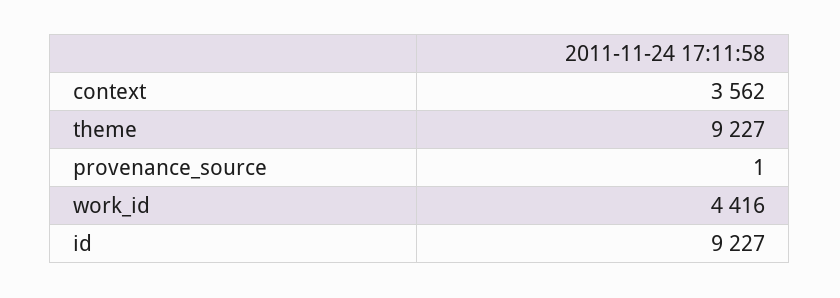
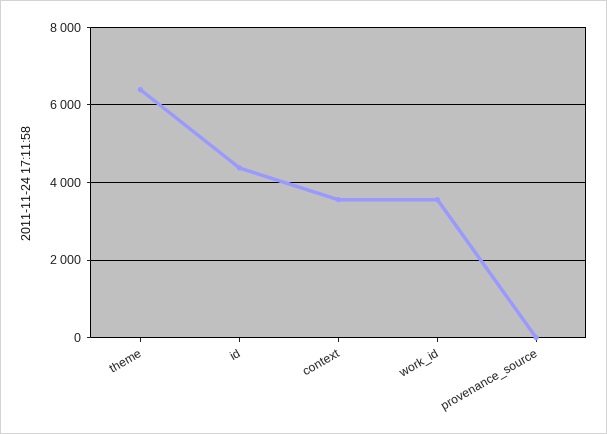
  {
    "context": 3562,
-   "theme": 9227,
+   "theme": 6400,
    "provenance_source": 1,
-   "work_id": 4416,
+   "work_id": 3600,
-   "id": 9227
+   "id": 4400
  }

